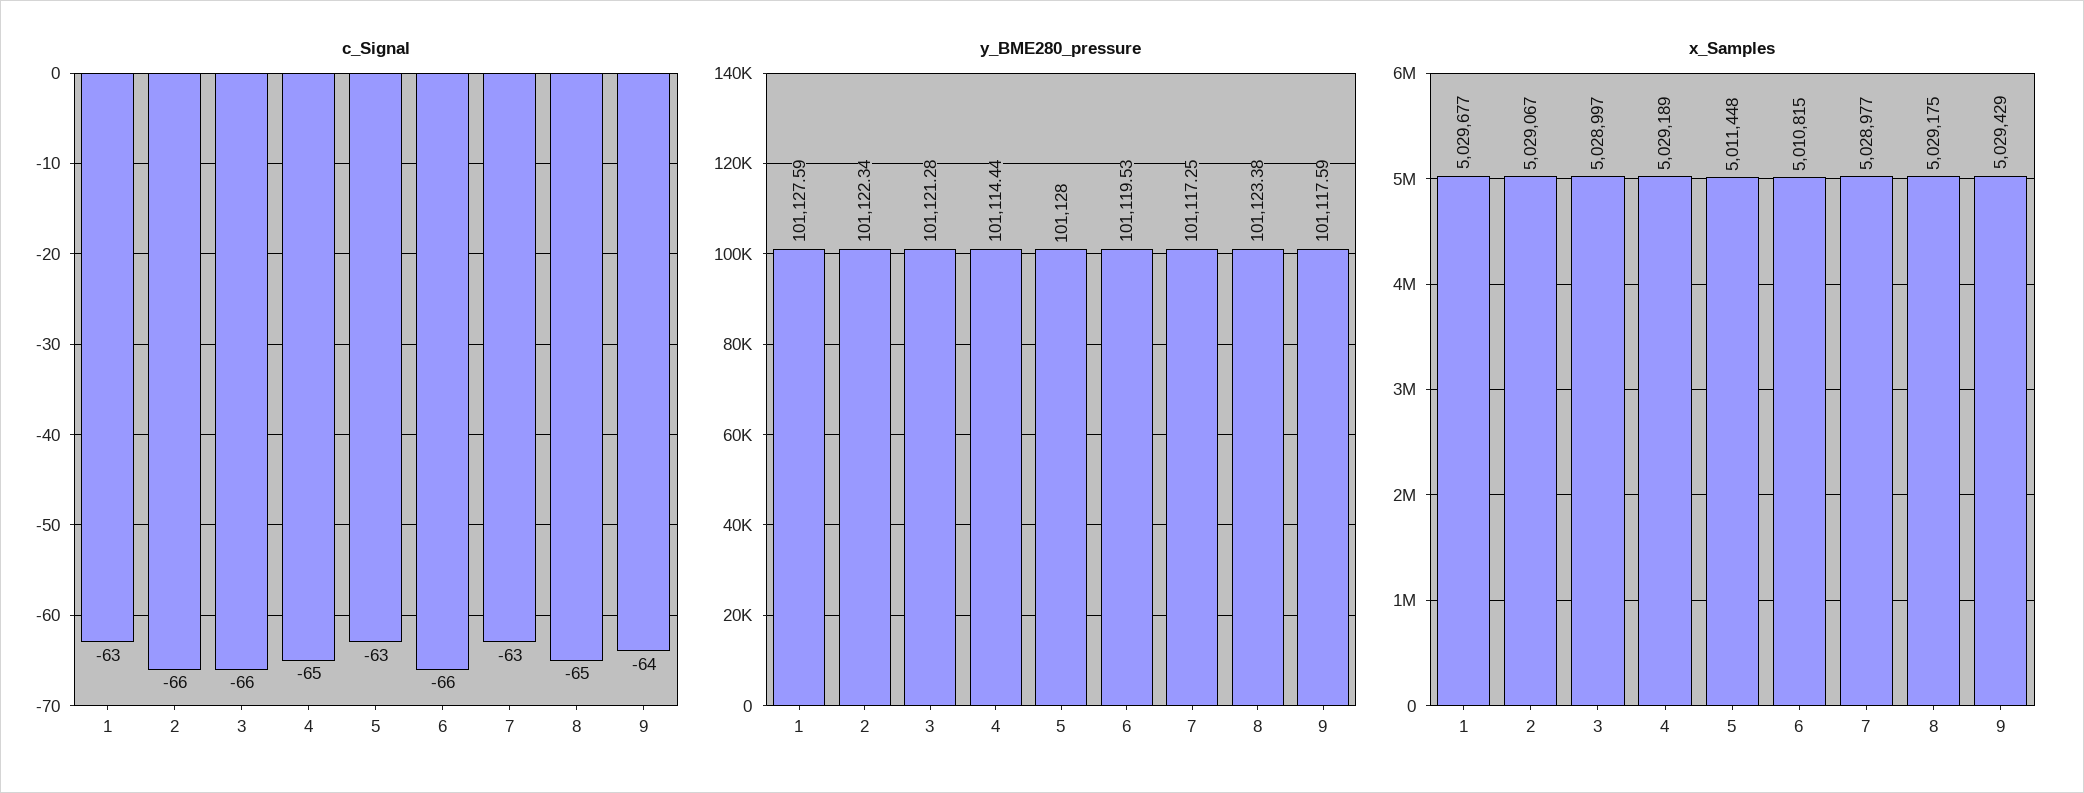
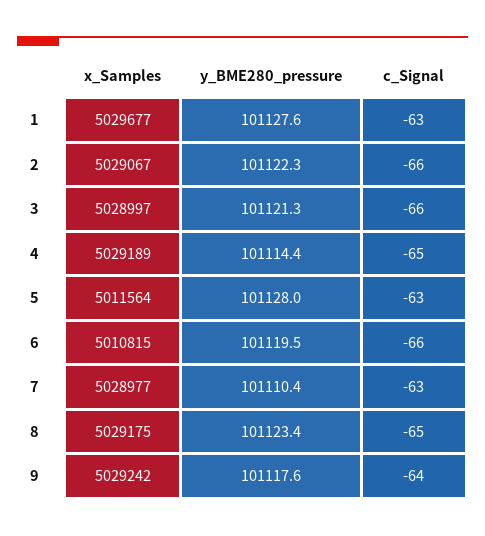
  {
    "c_Signal": {
      "1": -63,
      "2": -66,
      "3": -66,
      "4": -65,
      "5": -63,
      "6": -66,
      "7": -63,
      "8": -65,
      "9": -64
    },
    "y_BME280_pressure": {
      "1": 101127.59,
      "2": 101122.34,
      "3": 101121.28,
      "4": 101114.44,
      "5": 101128,
      "6": 101119.53,
-     "7": 101117.25,
+     "7": 101110.4,
      "8": 101123.38,
      "9": 101117.59
    },
    "x_Samples": {
      "1": 5029677,
      "2": 5029067,
      "3": 5028997,
      "4": 5029189,
-     "5": 5011448,
+     "5": 5011564,
      "6": 5010815,
      "7": 5028977,
      "8": 5029175,
-     "9": 5029429
+     "9": 5029242
    }
  }

